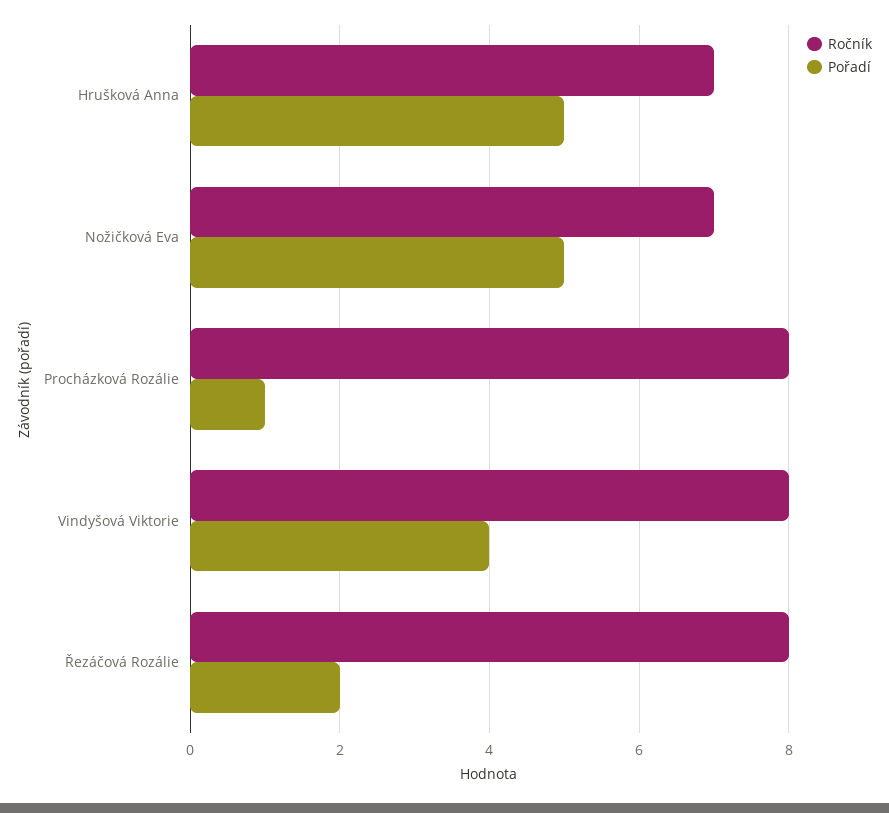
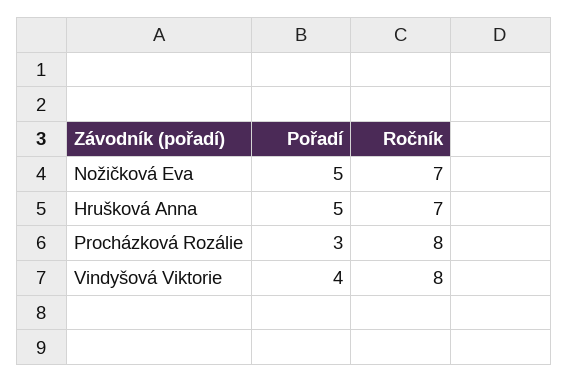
  {
    "Ročník": {
      "Hrušková Anna": 7,
      "Nožičková Eva": 7,
      "Procházková Rozálie": 8,
-     "Vindyšová Viktorie": 8,
+     "Vindyšová Viktorie": 8
-     "Řezáčová Rozálie": 8
    },
    "Pořadí": {
      "Hrušková Anna": 5,
      "Nožičková Eva": 5,
-     "Procházková Rozálie": 1,
+     "Procházková Rozálie": 3,
-     "Vindyšová Viktorie": 4,
+     "Vindyšová Viktorie": 4
-     "Řezáčová Rozálie": 2
    }
  }

